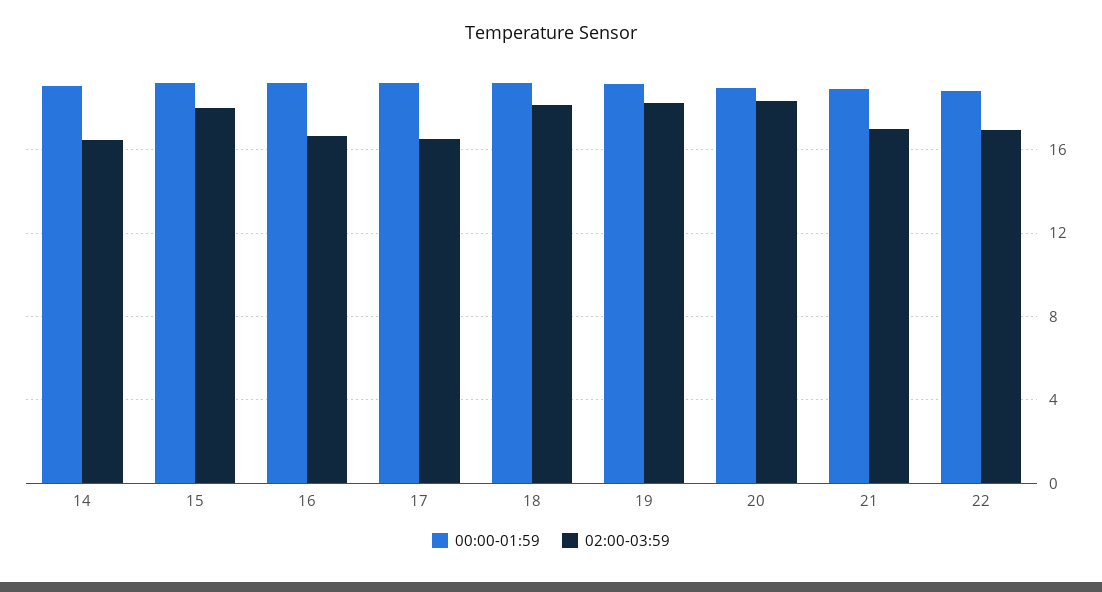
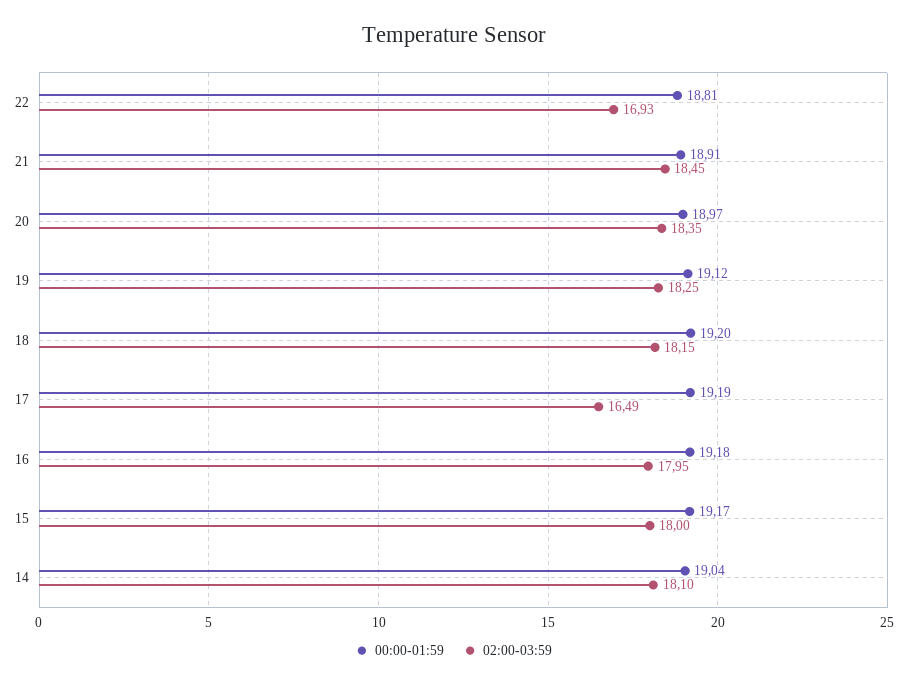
  {
    "00:00-01:59": {
      "14": 19.04,
      "15": 19.17,
      "16": 19.18,
      "17": 19.19,
      "18": 19.2,
      "19": 19.12,
      "20": 18.97,
      "21": 18.91,
      "22": 18.81
    },
    "02:00-03:59": {
-     "14": 16.5,
+     "14": 18.1,
      "15": 18,
-     "16": 16.5,
+     "16": 17.95,
      "17": 16.49,
      "18": 18.15,
      "19": 18.25,
      "20": 18.35,
-     "21": 17,
+     "21": 18.45,
      "22": 16.93
    }
  }

